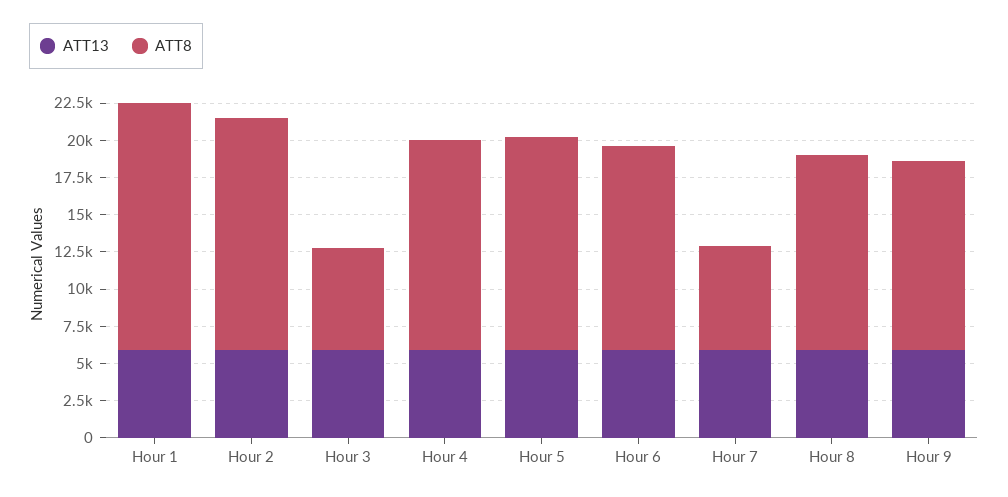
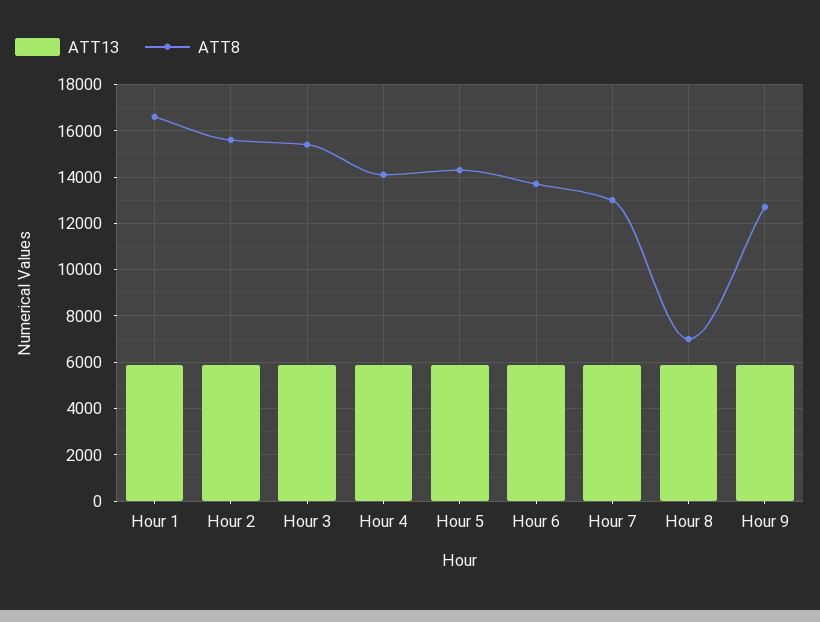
  {
    "ATT13": {
      "Hour 1": 6000,
      "Hour 2": 6000,
      "Hour 3": 6000,
      "Hour 4": 6000,
      "Hour 5": 6000,
      "Hour 6": 6000,
      "Hour 7": 6000,
      "Hour 8": 6000,
      "Hour 9": 6000
    },
    "ATT8": {
      "Hour 1": 16500,
      "Hour 2": 15500,
-     "Hour 3": 7500,
+     "Hour 3": 15500,
      "Hour 4": 14000,
      "Hour 5": 14500,
      "Hour 6": 13500,
-     "Hour 7": 7500,
+     "Hour 7": 13000,
-     "Hour 8": 12500,
+     "Hour 8": 7000,
      "Hour 9": 12500
    }
  }

